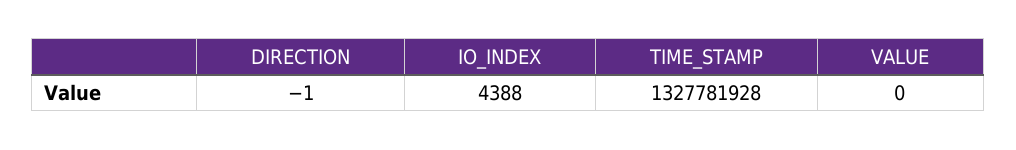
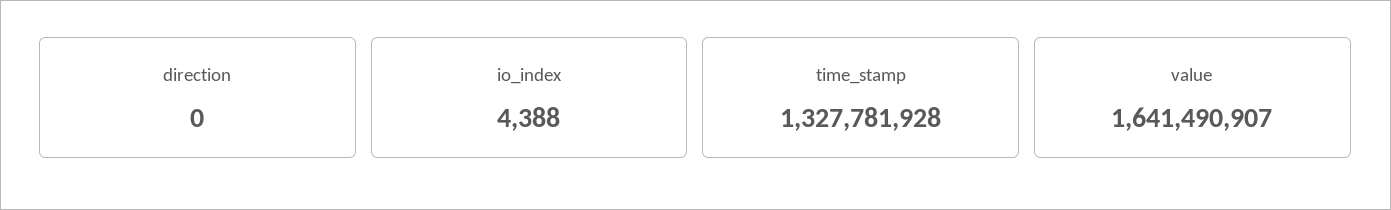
  {
-   "DIRECTION": -1,
+   "DIRECTION": 0,
    "IO_INDEX": 4388,
    "TIME_STAMP": 1327781928,
-   "VALUE": 0
+   "VALUE": 1641490907
  }

